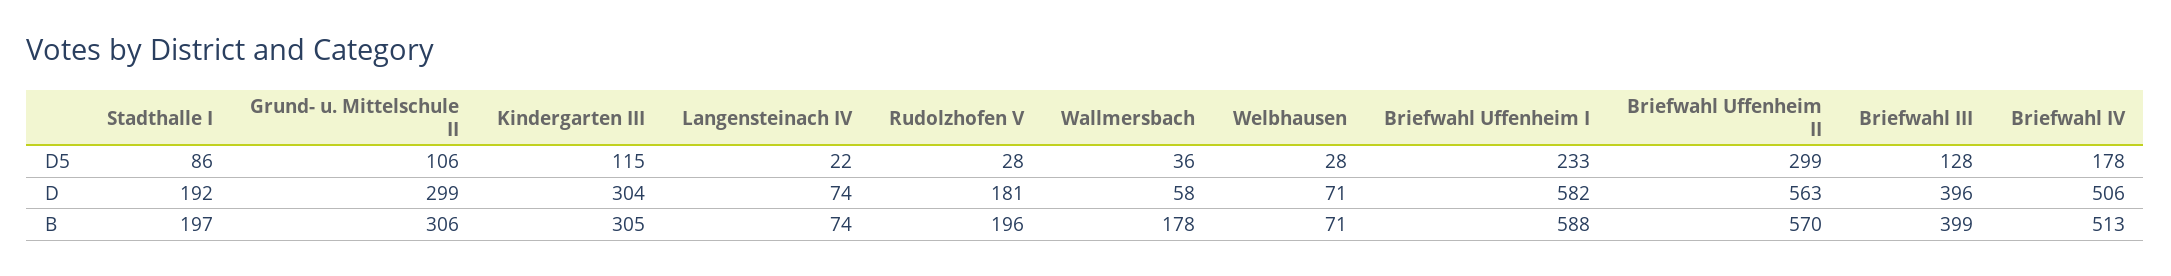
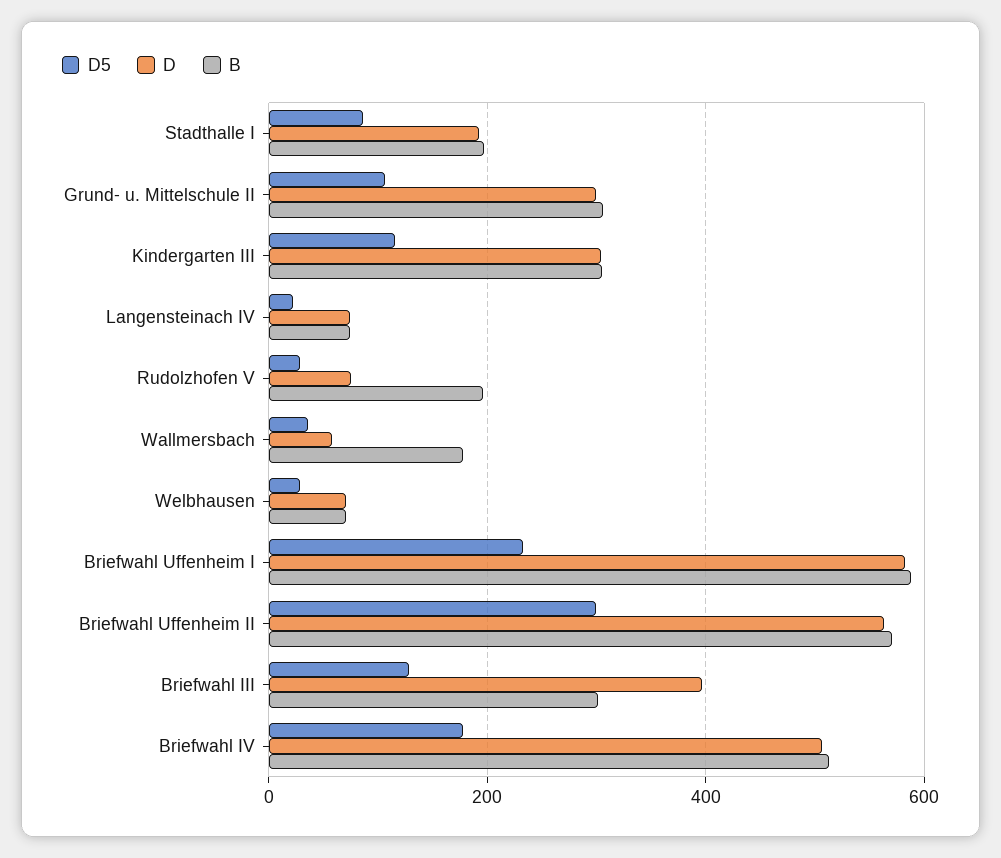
  {
    "D5": {
      "Stadthalle I": 86,
      "Grund- u. Mittelschule II": 106,
      "Kindergarten III": 115,
      "Langensteinach IV": 22,
      "Rudolzhofen V": 28,
      "Wallmersbach": 36,
      "Welbhausen": 28,
      "Briefwahl Uffenheim I": 233,
      "Briefwahl Uffenheim II": 299,
      "Briefwahl III": 128,
      "Briefwahl IV": 178
    },
    "D": {
      "Stadthalle I": 192,
      "Grund- u. Mittelschule II": 299,
      "Kindergarten III": 304,
      "Langensteinach IV": 74,
-     "Rudolzhofen V": 181,
+     "Rudolzhofen V": 80,
      "Wallmersbach": 58,
      "Welbhausen": 71,
      "Briefwahl Uffenheim I": 582,
      "Briefwahl Uffenheim II": 563,
      "Briefwahl III": 396,
      "Briefwahl IV": 506
    },
    "B": {
      "Stadthalle I": 197,
      "Grund- u. Mittelschule II": 306,
      "Kindergarten III": 305,
      "Langensteinach IV": 74,
      "Rudolzhofen V": 196,
      "Wallmersbach": 178,
      "Welbhausen": 71,
      "Briefwahl Uffenheim I": 588,
      "Briefwahl Uffenheim II": 570,
-     "Briefwahl III": 399,
+     "Briefwahl III": 300,
      "Briefwahl IV": 513
    }
  }

